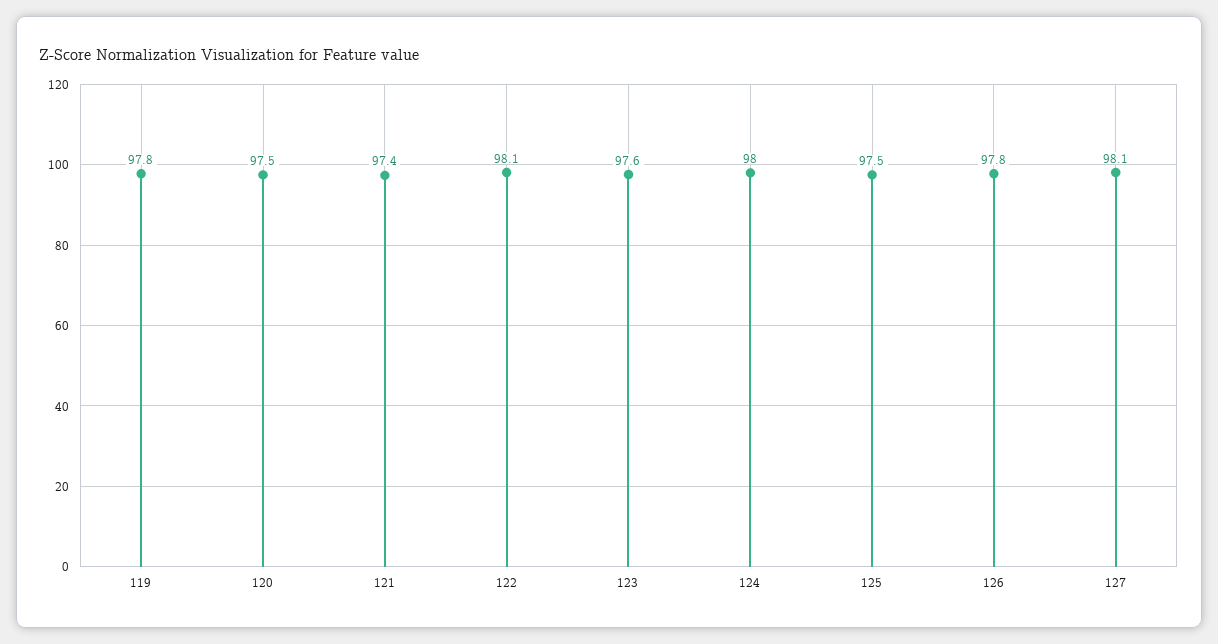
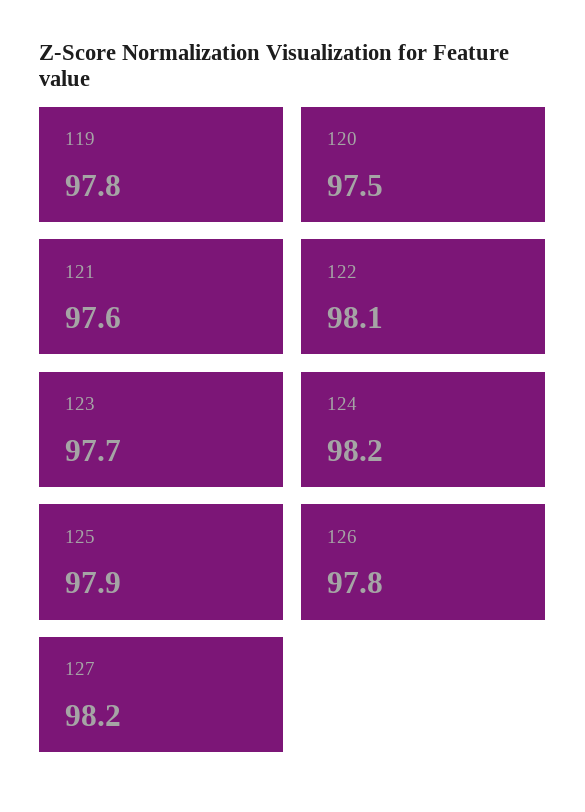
  {
    "119": 97.8,
    "120": 97.5,
-   "121": 97.4,
+   "121": 97.6,
    "122": 98.1,
-   "123": 97.6,
+   "123": 97.7,
-   "124": 98,
+   "124": 98.2,
-   "125": 97.5,
+   "125": 97.9,
    "126": 97.8,
-   "127": 98.1
+   "127": 98.2
  }

